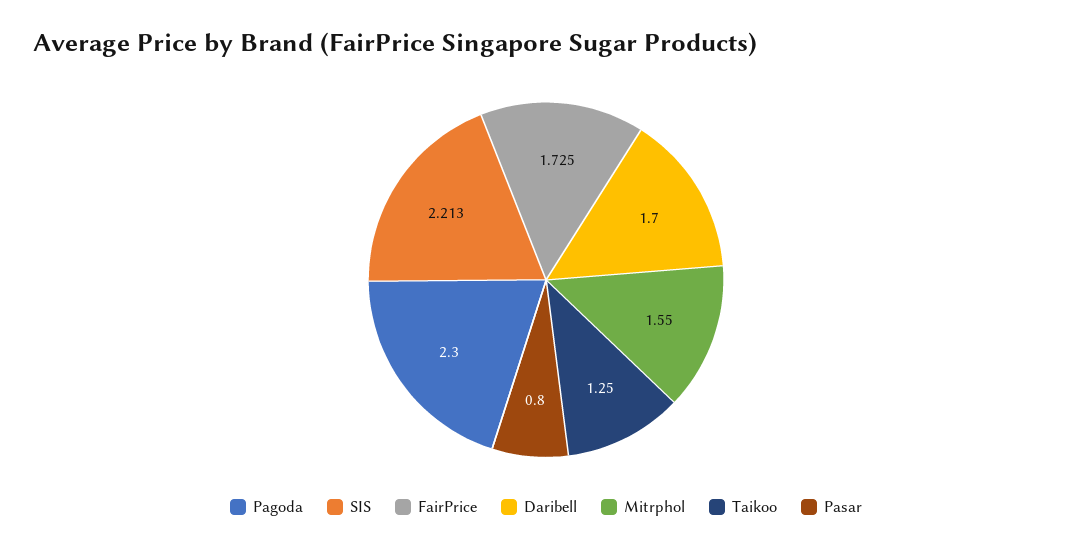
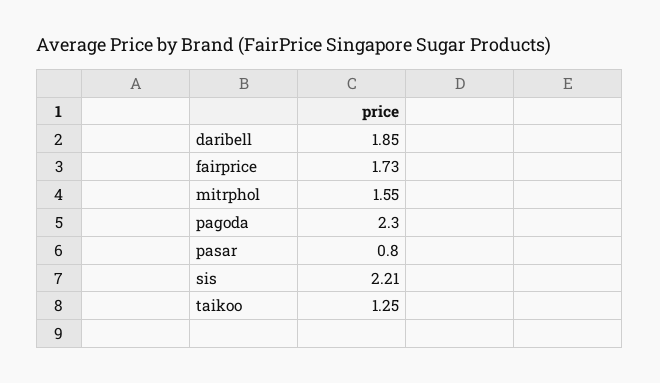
  {
    "Pagoda": 2.3,
    "SIS": 2.213,
    "FairPrice": 1.725,
-   "Daribell": 1.7,
+   "Daribell": 1.85,
    "Mitrphol": 1.55,
    "Taikoo": 1.25,
    "Pasar": 0.8
  }

